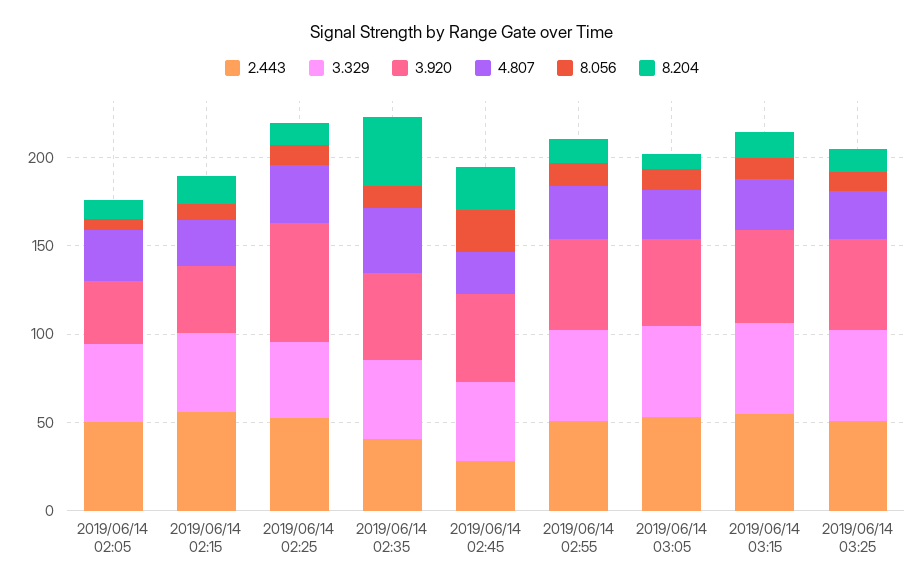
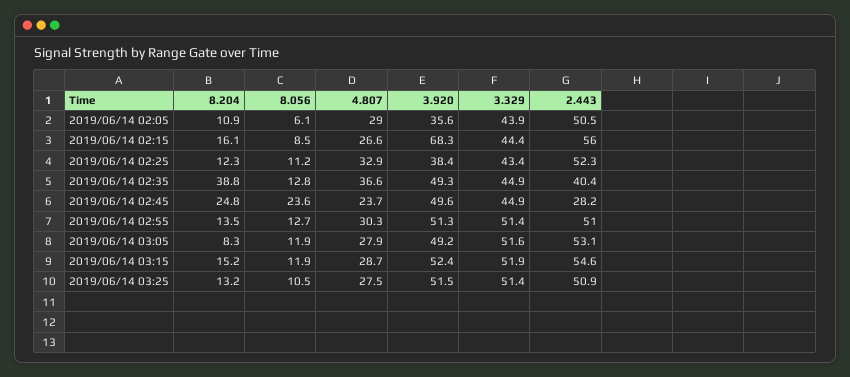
  {
    "2.443": {
      "2019/06/14 02:05": 50.5,
      "2019/06/14 02:15": 56,
      "2019/06/14 02:25": 52.3,
      "2019/06/14 02:35": 40.4,
      "2019/06/14 02:45": 28.2,
      "2019/06/14 02:55": 51,
      "2019/06/14 03:05": 53.1,
      "2019/06/14 03:15": 54.6,
      "2019/06/14 03:25": 50.9
    },
    "3.329": {
      "2019/06/14 02:05": 43.9,
      "2019/06/14 02:15": 44.4,
      "2019/06/14 02:25": 43.4,
      "2019/06/14 02:35": 44.9,
      "2019/06/14 02:45": 44.9,
      "2019/06/14 02:55": 51.4,
      "2019/06/14 03:05": 51.6,
      "2019/06/14 03:15": 51.9,
      "2019/06/14 03:25": 51.4
    },
    "3.920": {
      "2019/06/14 02:05": 35.6,
-     "2019/06/14 02:15": 40,
+     "2019/06/14 02:15": 68.3,
-     "2019/06/14 02:25": 70,
+     "2019/06/14 02:25": 38.4,
      "2019/06/14 02:35": 49.3,
      "2019/06/14 02:45": 49.6,
      "2019/06/14 02:55": 51.3,
      "2019/06/14 03:05": 49.2,
      "2019/06/14 03:15": 52.4,
      "2019/06/14 03:25": 51.5
    },
    "4.807": {
      "2019/06/14 02:05": 29,
      "2019/06/14 02:15": 26.6,
      "2019/06/14 02:25": 32.9,
      "2019/06/14 02:35": 36.6,
      "2019/06/14 02:45": 23.7,
      "2019/06/14 02:55": 30.3,
      "2019/06/14 03:05": 27.9,
      "2019/06/14 03:15": 28.7,
      "2019/06/14 03:25": 27.5
    },
    "8.056": {
      "2019/06/14 02:05": 6.1,
      "2019/06/14 02:15": 8.5,
      "2019/06/14 02:25": 11.2,
      "2019/06/14 02:35": 12.8,
      "2019/06/14 02:45": 23.6,
      "2019/06/14 02:55": 12.7,
      "2019/06/14 03:05": 11.9,
      "2019/06/14 03:15": 11.9,
      "2019/06/14 03:25": 10.5
    },
    "8.204": {
      "2019/06/14 02:05": 10.9,
      "2019/06/14 02:15": 16.1,
      "2019/06/14 02:25": 12.3,
      "2019/06/14 02:35": 38.8,
      "2019/06/14 02:45": 24.8,
      "2019/06/14 02:55": 13.5,
      "2019/06/14 03:05": 8.3,
      "2019/06/14 03:15": 15.2,
      "2019/06/14 03:25": 13.2
    }
  }

